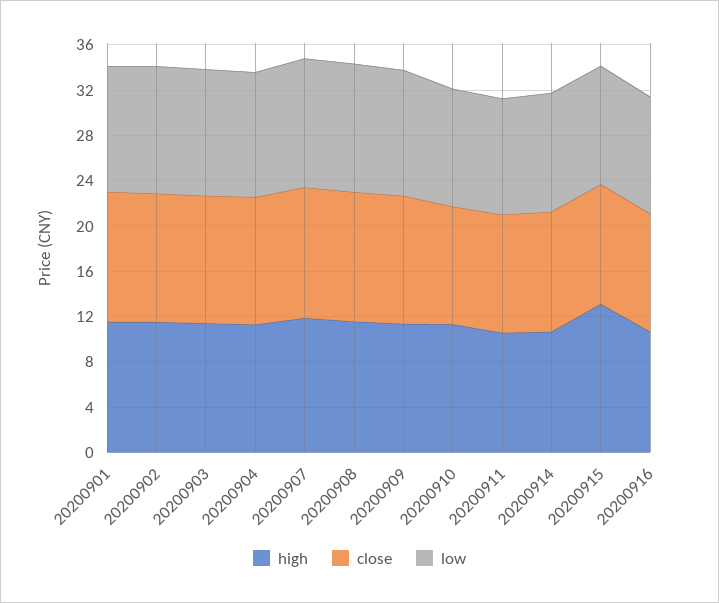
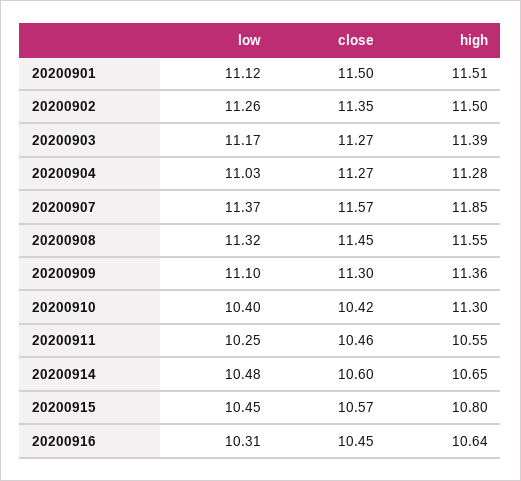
  {
    "high": {
      "20200901": 11.51,
      "20200902": 11.5,
      "20200903": 11.39,
      "20200904": 11.28,
      "20200907": 11.85,
      "20200908": 11.55,
      "20200909": 11.36,
      "20200910": 11.3,
      "20200911": 10.55,
      "20200914": 10.65,
-     "20200915": 13,
+     "20200915": 10.8,
      "20200916": 10.64
    },
    "close": {
      "20200901": 11.5,
      "20200902": 11.35,
      "20200903": 11.27,
      "20200904": 11.27,
      "20200907": 11.57,
      "20200908": 11.45,
      "20200909": 11.3,
      "20200910": 10.42,
      "20200911": 10.46,
      "20200914": 10.6,
      "20200915": 10.57,
      "20200916": 10.45
    },
    "low": {
      "20200901": 11.12,
      "20200902": 11.26,
      "20200903": 11.17,
      "20200904": 11.03,
      "20200907": 11.37,
      "20200908": 11.32,
      "20200909": 11.1,
      "20200910": 10.4,
      "20200911": 10.25,
      "20200914": 10.48,
      "20200915": 10.45,
      "20200916": 10.31
    }
  }

